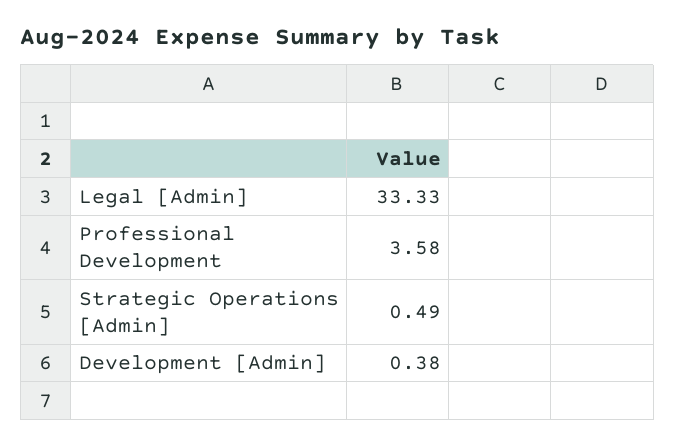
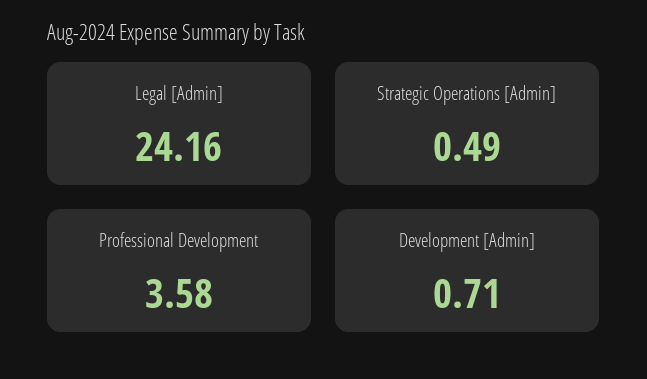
  {
-   "Legal [Admin]": 33.33,
+   "Legal [Admin]": 24.16,
    "Professional Development": 3.58,
    "Strategic Operations [Admin]": 0.49,
-   "Development [Admin]": 0.38
+   "Development [Admin]": 0.71
  }

